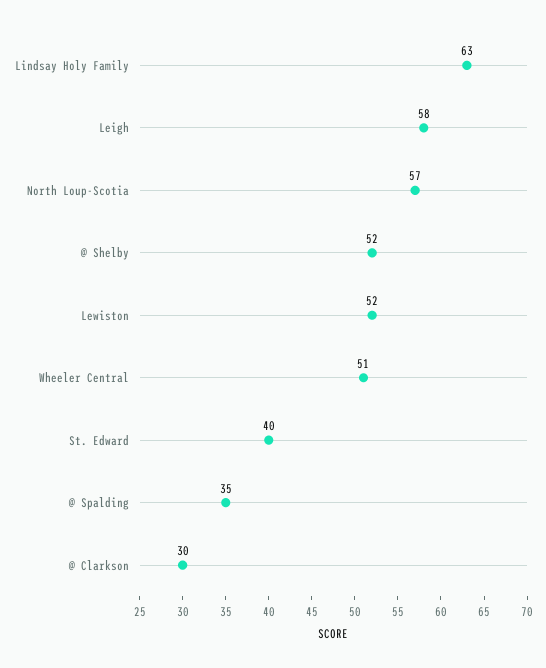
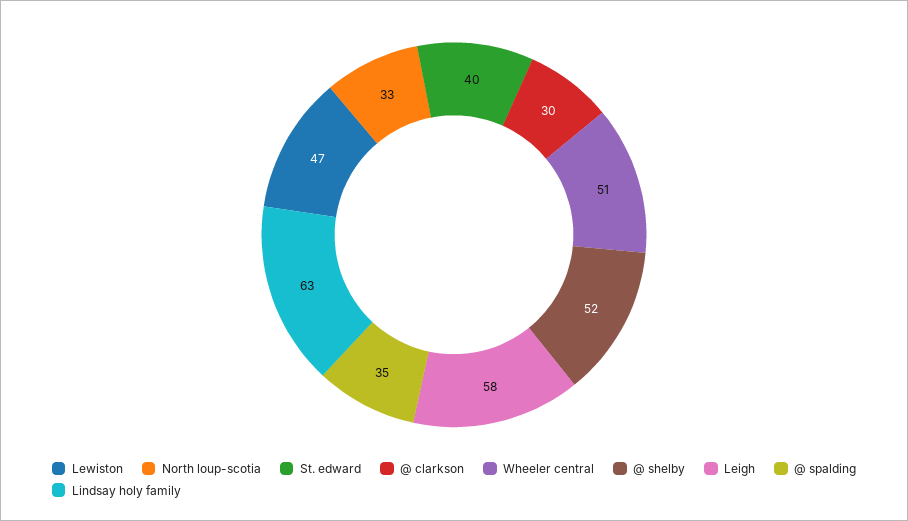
  {
    "Lindsay Holy Family": 63,
    "Leigh": 58,
-   "North Loup-Scotia": 57,
+   "North Loup-Scotia": 33,
    "@ Shelby": 52,
-   "Lewiston": 52,
+   "Lewiston": 47,
    "Wheeler Central": 51,
    "St. Edward": 40,
    "@ Spalding": 35,
    "@ Clarkson": 30
  }

